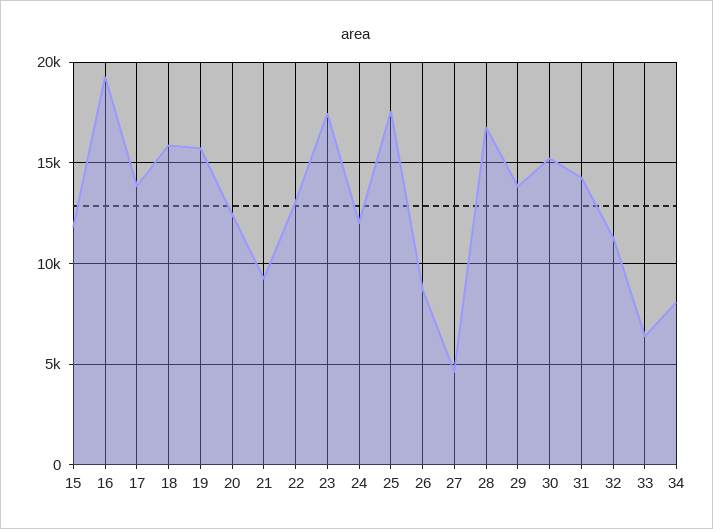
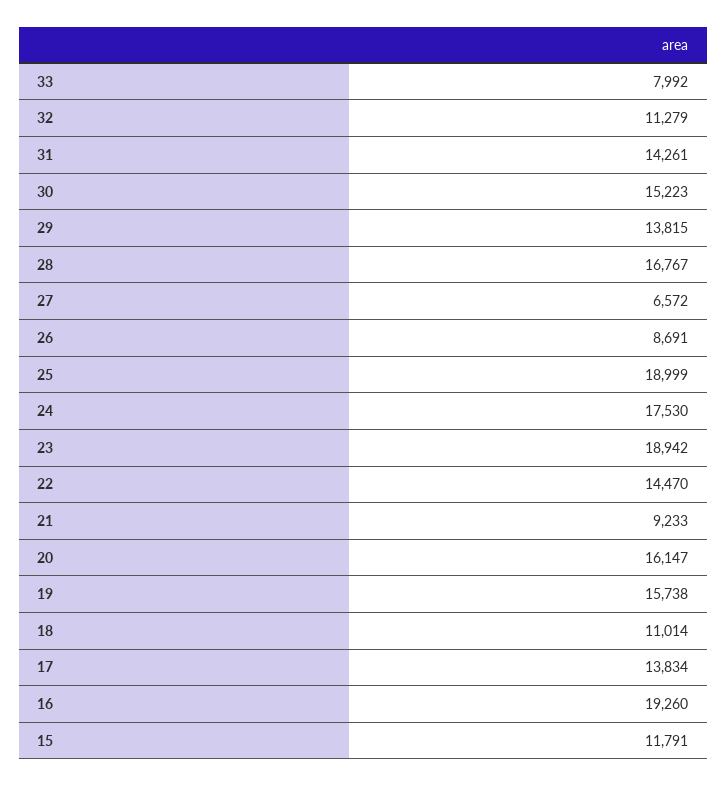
  {
    "15": 11791,
    "16": 19260,
    "17": 13834,
-   "18": 16000,
+   "18": 11014,
    "19": 15738,
-   "20": 12500,
+   "20": 16147,
    "21": 9233,
-   "22": 13000,
+   "22": 14470,
-   "23": 17500,
+   "23": 18942,
-   "24": 12000,
+   "24": 17530,
-   "25": 17500,
+   "25": 18999,
    "26": 8691,
-   "27": 4500,
+   "27": 6572,
    "28": 16767,
    "29": 13815,
    "30": 15223,
    "31": 14261,
    "32": 11279,
-   "33": 6500,
+   "33": 7992
-   "34": 8000
  }

